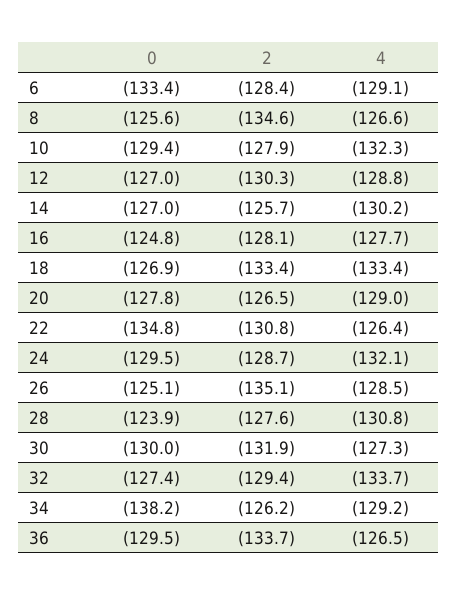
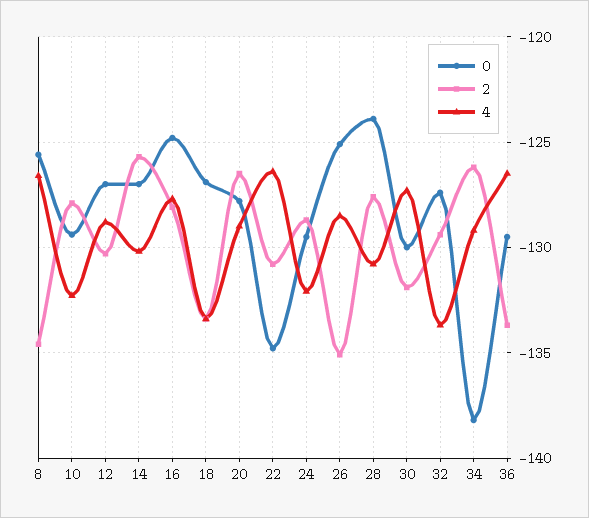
  {
    "0": {
-     "6": -133.4,
      "8": -125.6,
      "10": -129.4,
      "12": -127,
      "14": -127,
      "16": -124.8,
      "18": -126.9,
      "20": -127.8,
      "22": -134.8,
      "24": -129.5,
      "26": -125.1,
      "28": -123.9,
      "30": -130,
      "32": -127.4,
      "34": -138.2,
      "36": -129.5
    },
    "2": {
-     "6": -128.4,
      "8": -134.6,
      "10": -127.9,
      "12": -130.3,
      "14": -125.7,
      "16": -128.1,
      "18": -133.4,
      "20": -126.5,
      "22": -130.8,
      "24": -128.7,
      "26": -135.1,
      "28": -127.6,
      "30": -131.9,
      "32": -129.4,
      "34": -126.2,
      "36": -133.7
    },
    "4": {
-     "6": -129.1,
      "8": -126.6,
      "10": -132.3,
      "12": -128.8,
      "14": -130.2,
      "16": -127.7,
      "18": -133.4,
      "20": -129,
      "22": -126.4,
      "24": -132.1,
      "26": -128.5,
      "28": -130.8,
      "30": -127.3,
      "32": -133.7,
      "34": -129.2,
      "36": -126.5
    }
  }

